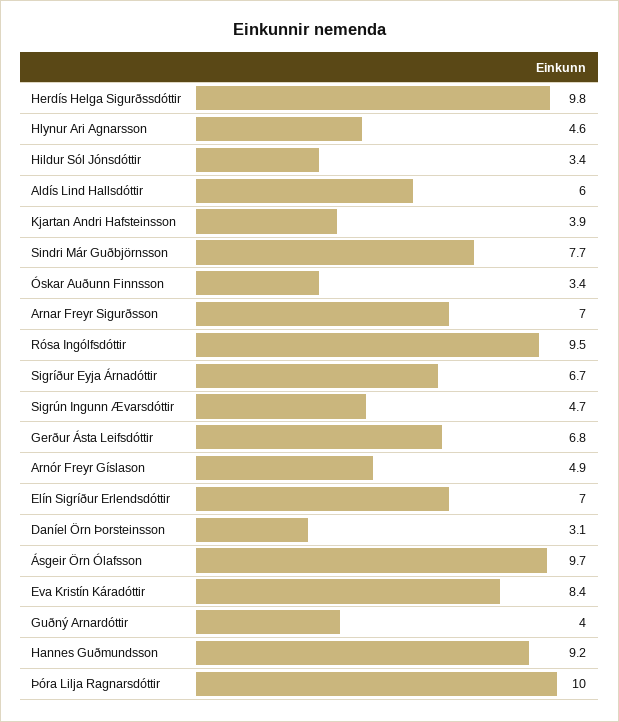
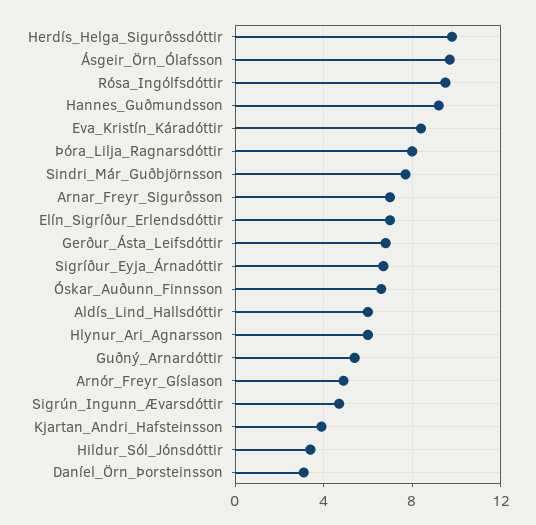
  {
    "Herdís Helga Sigurðssdóttir": 9.8,
-   "Hlynur Ari Agnarsson": 4.6,
+   "Hlynur Ari Agnarsson": 6,
    "Hildur Sól Jónsdóttir": 3.4,
    "Aldís Lind Hallsdóttir": 6,
    "Kjartan Andri Hafsteinsson": 3.9,
    "Sindri Már Guðbjörnsson": 7.7,
-   "Óskar Auðunn Finnsson": 3.4,
+   "Óskar Auðunn Finnsson": 6.5,
    "Arnar Freyr Sigurðsson": 7,
    "Rósa Ingólfsdóttir": 9.5,
    "Sigríður Eyja Árnadóttir": 6.7,
    "Sigrún Ingunn Ævarsdóttir": 4.7,
    "Gerður Ásta Leifsdóttir": 6.8,
    "Arnór Freyr Gíslason": 4.9,
    "Elín Sigríður Erlendsdóttir": 7,
    "Daníel Örn Þorsteinsson": 3.1,
    "Ásgeir Örn Ólafsson": 9.7,
    "Eva Kristín Káradóttir": 8.4,
-   "Guðný Arnardóttir": 4,
+   "Guðný Arnardóttir": 5.5,
    "Hannes Guðmundsson": 9.2,
-   "Þóra Lilja Ragnarsdóttir": 10
+   "Þóra Lilja Ragnarsdóttir": 8
  }

